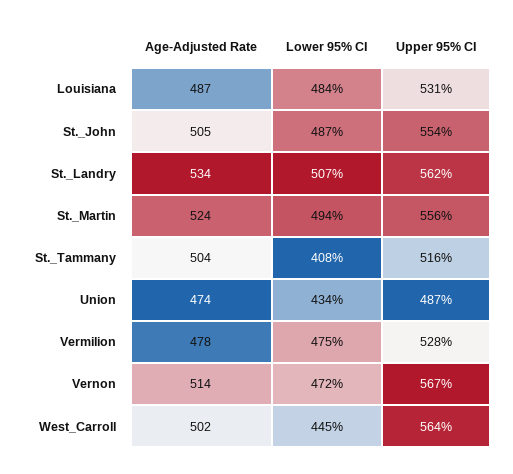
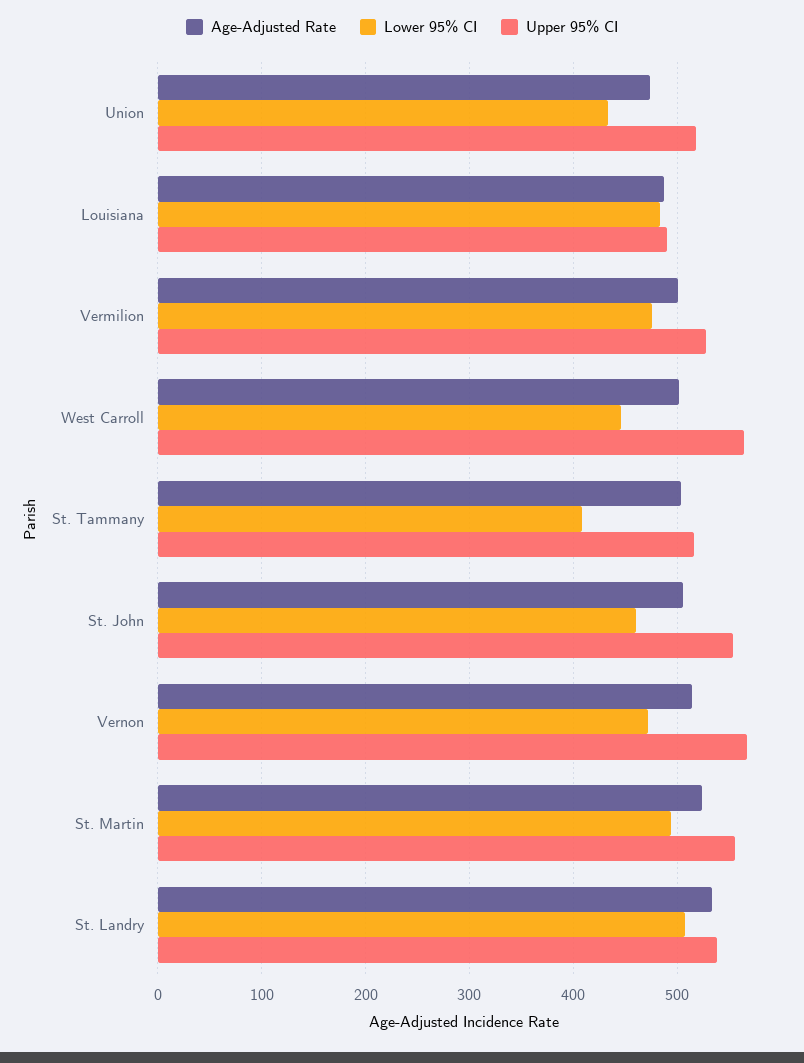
  {
    "Age-Adjusted Rate": {
      "Louisiana": 487,
      "St._John": 505,
      "St._Landry": 534,
      "St._Martin": 524,
      "St._Tammany": 504,
      "Union": 474,
-     "Vermilion": 478,
+     "Vermilion": 500,
      "Vernon": 514,
      "West_Carroll": 502
    },
    "Lower 95% CI": {
      "Louisiana": 484,
-     "St._John": 487,
+     "St._John": 460,
      "St._Landry": 507,
      "St._Martin": 494,
      "St._Tammany": 408,
      "Union": 434,
      "Vermilion": 475,
      "Vernon": 472,
      "West_Carroll": 445
    },
    "Upper 95% CI": {
-     "Louisiana": 531,
+     "Louisiana": 490,
      "St._John": 554,
-     "St._Landry": 562,
+     "St._Landry": 540,
      "St._Martin": 556,
      "St._Tammany": 516,
-     "Union": 487,
+     "Union": 520,
      "Vermilion": 528,
      "Vernon": 567,
      "West_Carroll": 564
    }
  }

